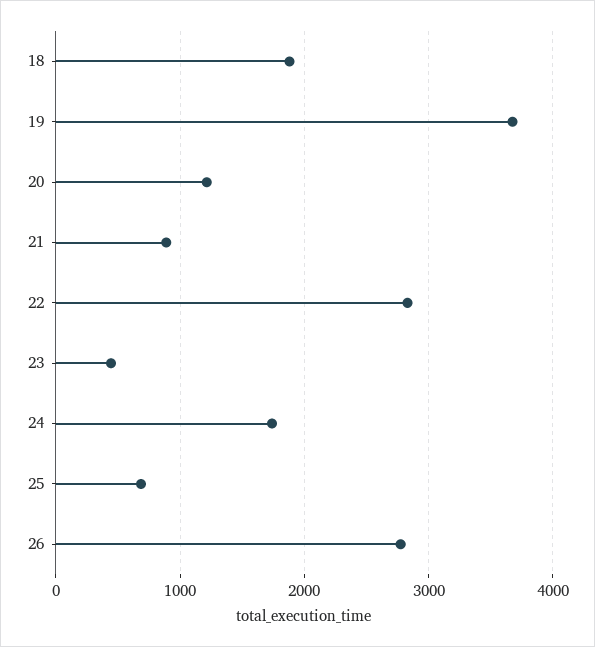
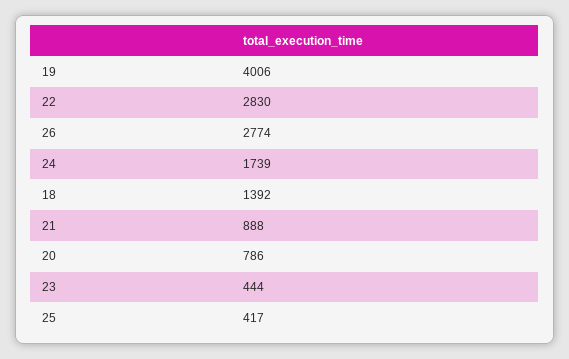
  {
-   "18": 1900,
+   "18": 1392,
-   "19": 3700,
+   "19": 4006,
-   "20": 1200,
+   "20": 786,
    "21": 888,
    "22": 2830,
    "23": 444,
    "24": 1739,
-   "25": 700,
+   "25": 417,
    "26": 2774
  }

